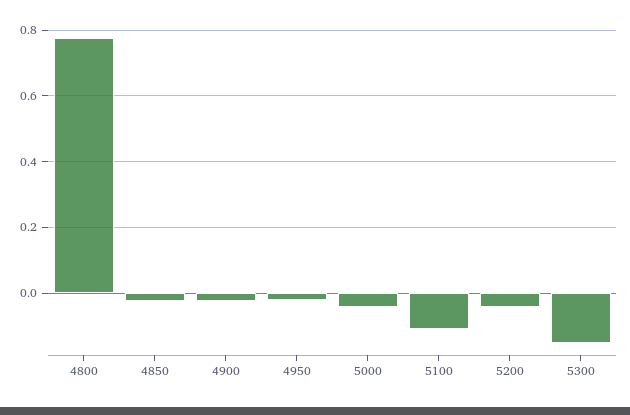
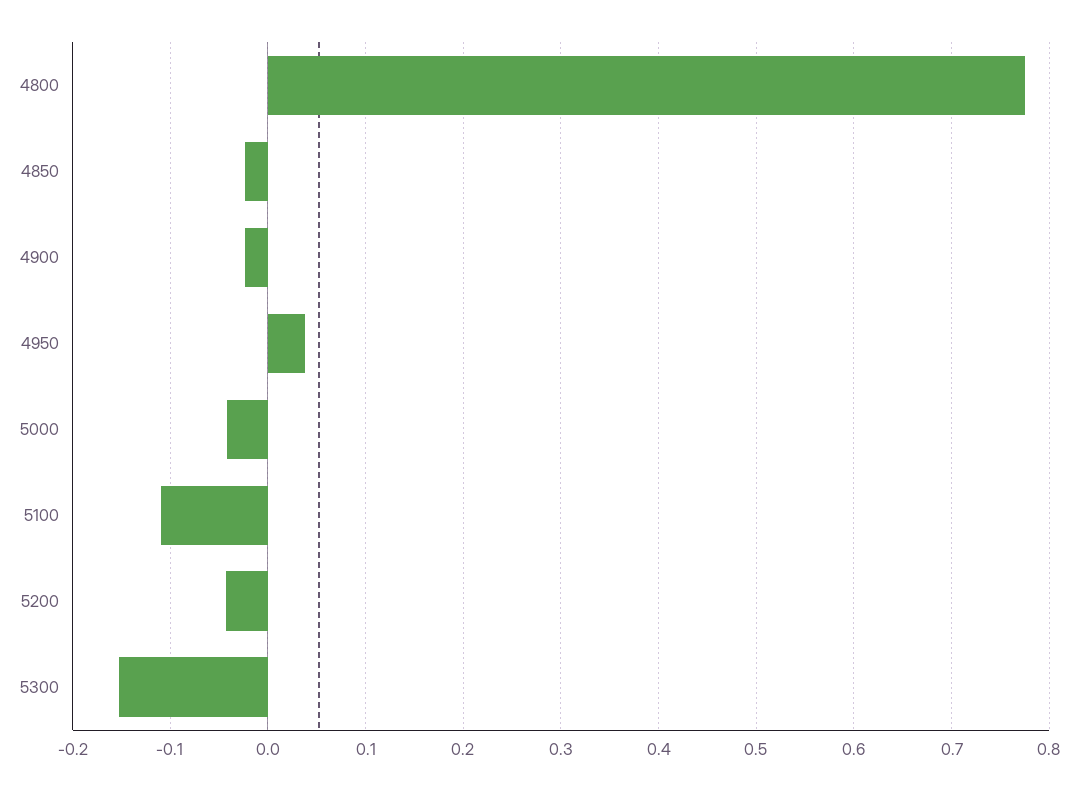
  {
    "4800": 0.78,
    "4850": -0.02,
    "4900": -0.02,
-   "4950": -0.02,
+   "4950": 0.04,
    "5000": -0.04,
    "5100": -0.11,
    "5200": -0.04,
    "5300": -0.15
  }

